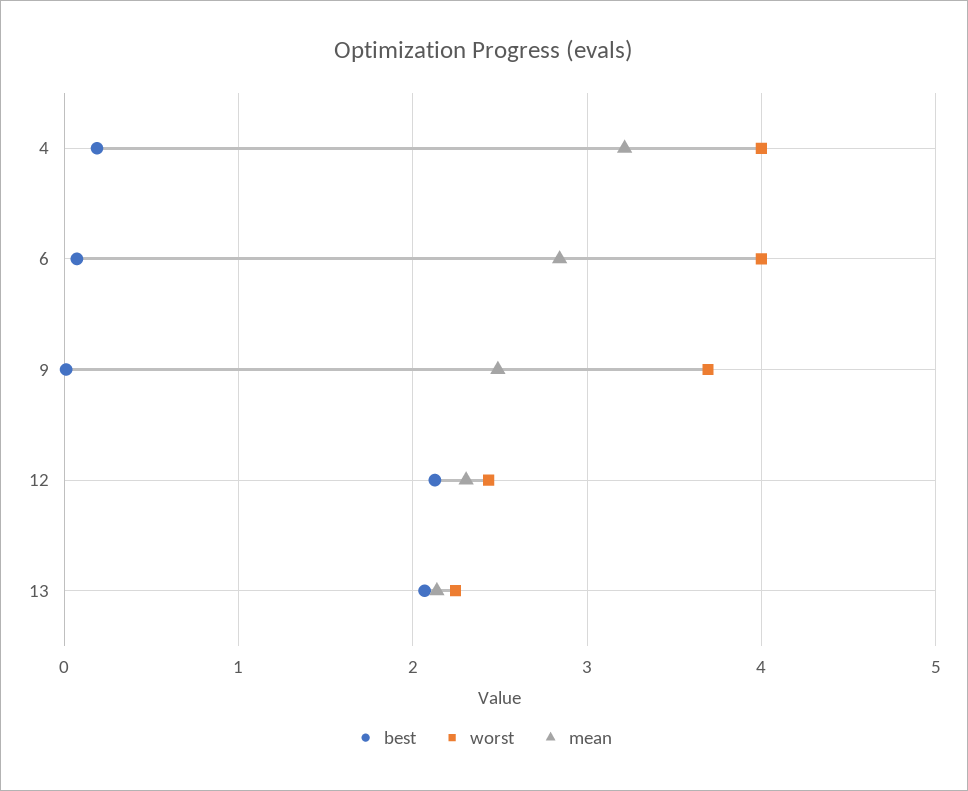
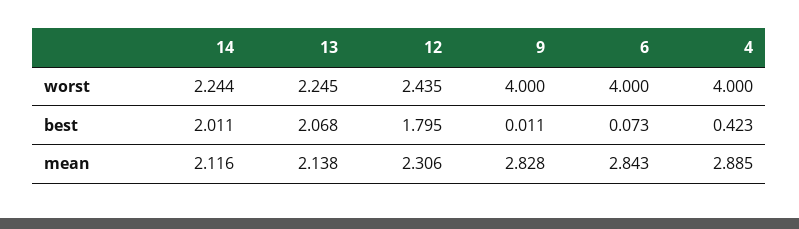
  {
    "best": {
-     "4": 0.2,
+     "4": 0.423,
      "6": 0.073,
      "9": 0.011,
-     "12": 2.1,
+     "12": 1.795,
-     "13": 2.068
+     "13": 2.068,
+     "14": 2.011
    },
    "worst": {
      "4": 4,
      "6": 4,
-     "9": 3.7,
+     "9": 4,
      "12": 2.435,
-     "13": 2.245
+     "13": 2.245,
+     "14": 2.244
    },
    "mean": {
-     "4": 3.2,
+     "4": 2.885,
      "6": 2.843,
-     "9": 2.5,
+     "9": 2.828,
      "12": 2.306,
-     "13": 2.138
+     "13": 2.138,
+     "14": 2.116
    }
  }

